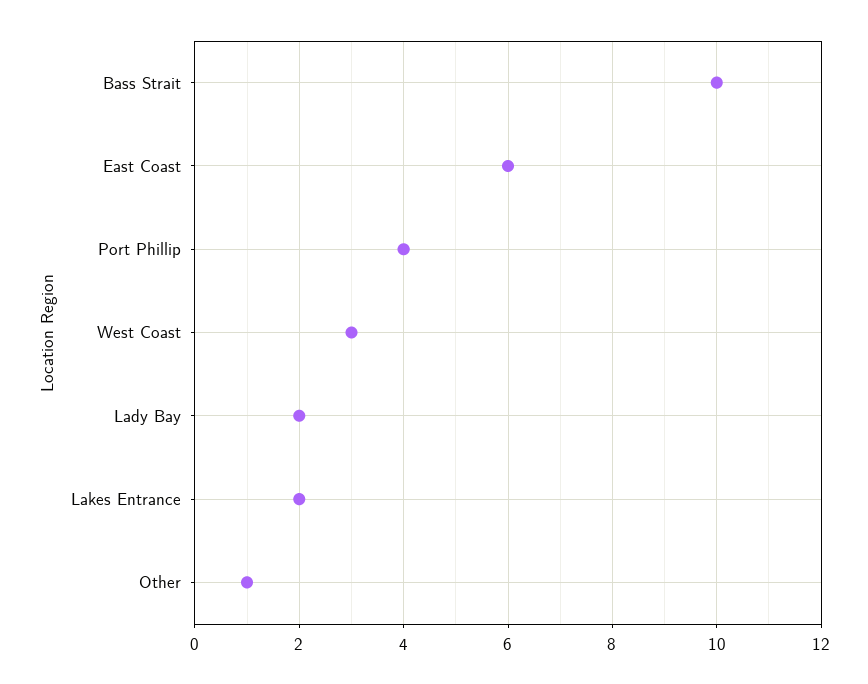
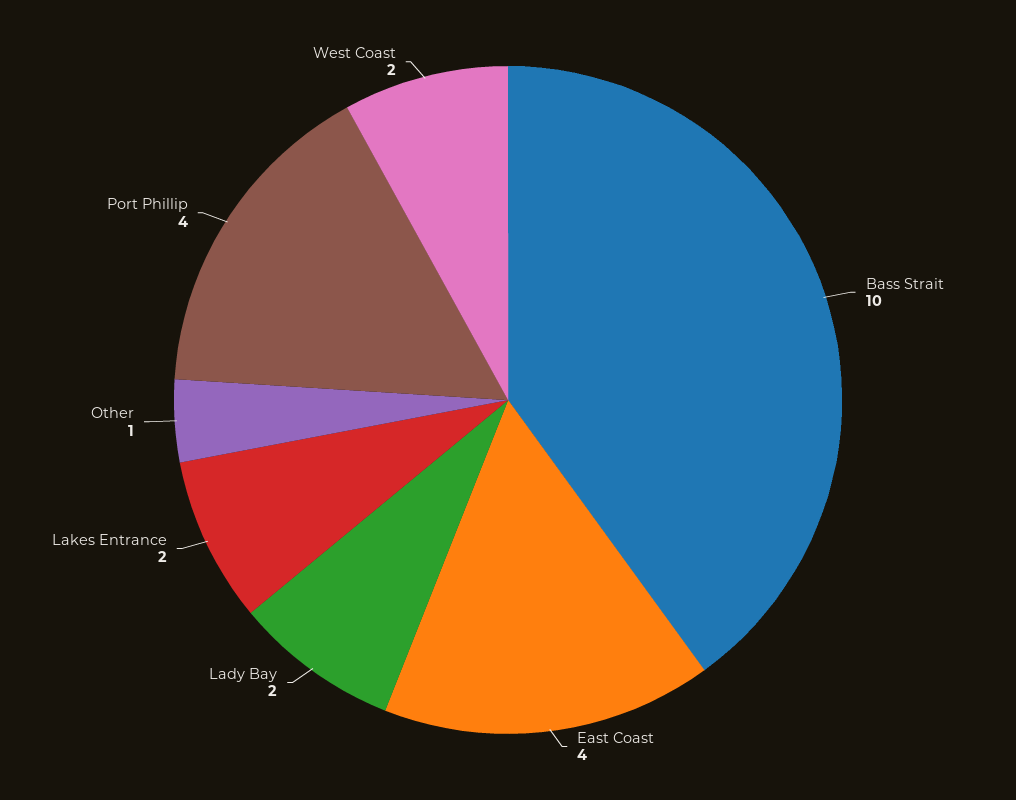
  {
    "Bass Strait": 10,
-   "East Coast": 6,
+   "East Coast": 4,
    "Port Phillip": 4,
-   "West Coast": 3,
+   "West Coast": 2,
    "Lady Bay": 2,
    "Lakes Entrance": 2,
    "Other": 1
  }

